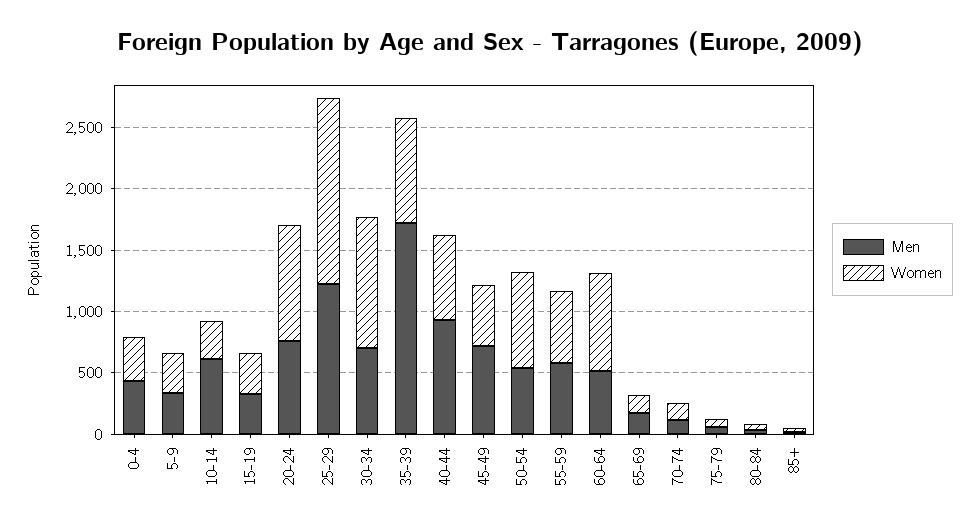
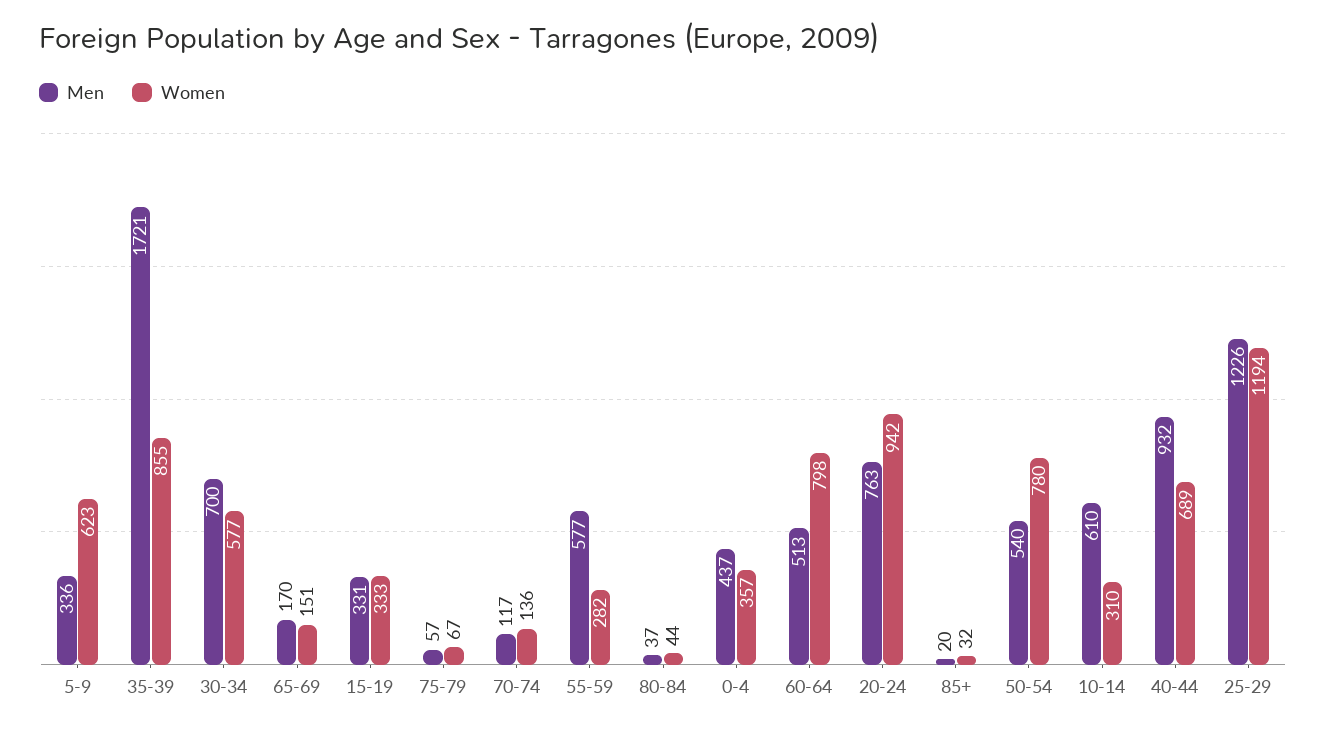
  {
    "Men": {
      "0-4": 437,
      "5-9": 336,
      "10-14": 610,
      "15-19": 331,
      "20-24": 763,
      "25-29": 1226,
      "30-34": 700,
      "35-39": 1721,
      "40-44": 932,
-     "45-49": 700,
      "50-54": 540,
      "55-59": 577,
      "60-64": 513,
      "65-69": 170,
      "70-74": 117,
      "75-79": 57,
      "80-84": 37,
      "85+": 20
    },
    "Women": {
      "0-4": 357,
-     "5-9": 300,
+     "5-9": 623,
      "10-14": 310,
      "15-19": 333,
      "20-24": 942,
-     "25-29": 1500,
+     "25-29": 1194,
-     "30-34": 1100,
+     "30-34": 577,
      "35-39": 855,
      "40-44": 689,
-     "45-49": 500,
      "50-54": 780,
-     "55-59": 600,
+     "55-59": 282,
      "60-64": 798,
      "65-69": 151,
      "70-74": 136,
      "75-79": 67,
      "80-84": 44,
      "85+": 32
    }
  }

